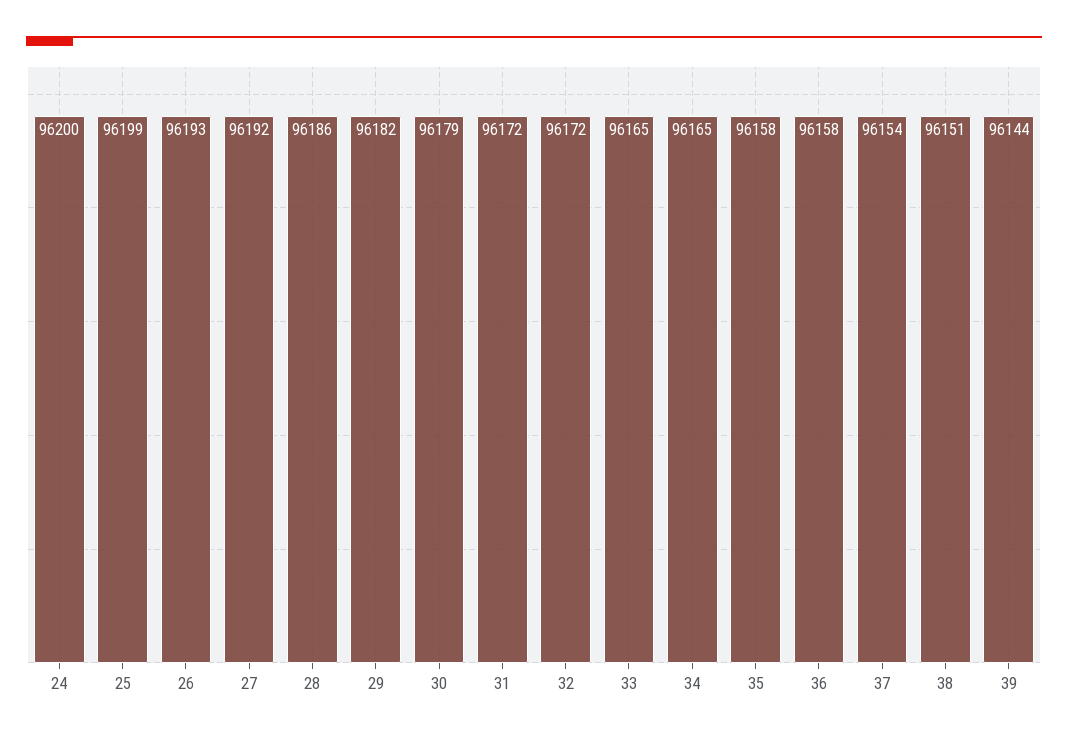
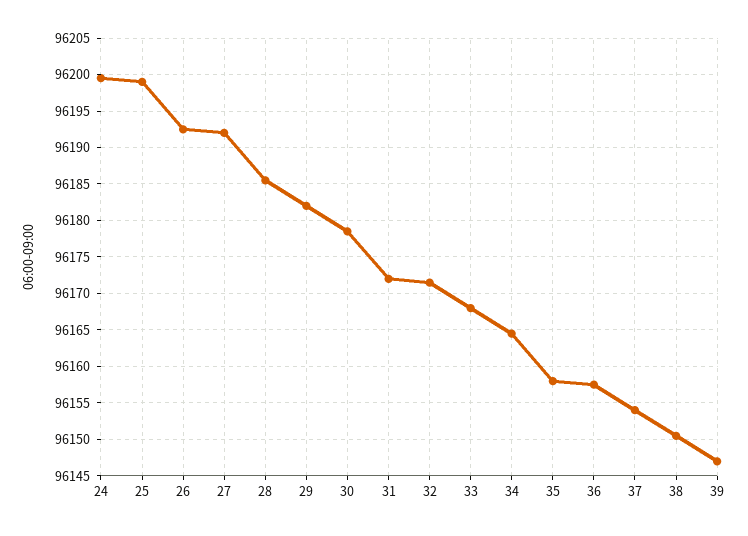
  {
    "24": 96200,
    "25": 96199,
    "26": 96193,
    "27": 96192,
    "28": 96186,
    "29": 96182,
    "30": 96179,
    "31": 96172,
    "32": 96172,
-   "33": 96165,
+   "33": 96168,
    "34": 96165,
    "35": 96158,
    "36": 96158,
    "37": 96154,
    "38": 96151,
-   "39": 96144
+   "39": 96147
  }

